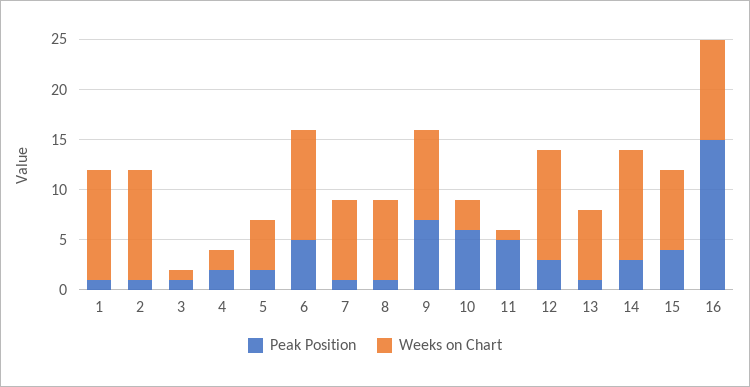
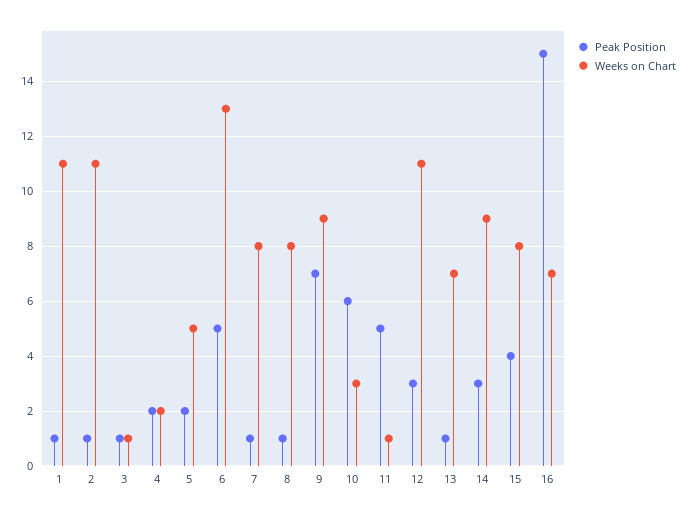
  {
    "Peak Position": {
      "1": 1,
      "2": 1,
      "3": 1,
      "4": 2,
      "5": 2,
      "6": 5,
      "7": 1,
      "8": 1,
      "9": 7,
      "10": 6,
      "11": 5,
      "12": 3,
      "13": 1,
      "14": 3,
      "15": 4,
      "16": 15
    },
    "Weeks on Chart": {
      "1": 11,
      "2": 11,
      "3": 1,
      "4": 2,
      "5": 5,
-     "6": 11,
+     "6": 13,
      "7": 8,
      "8": 8,
      "9": 9,
      "10": 3,
      "11": 1,
      "12": 11,
      "13": 7,
-     "14": 11,
+     "14": 9,
      "15": 8,
-     "16": 10
+     "16": 7
    }
  }

